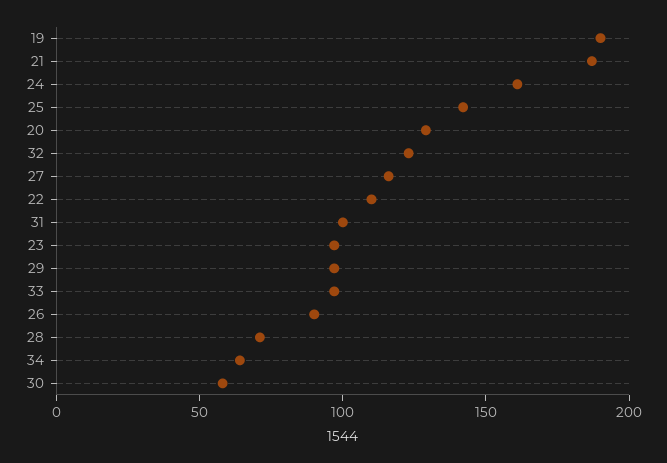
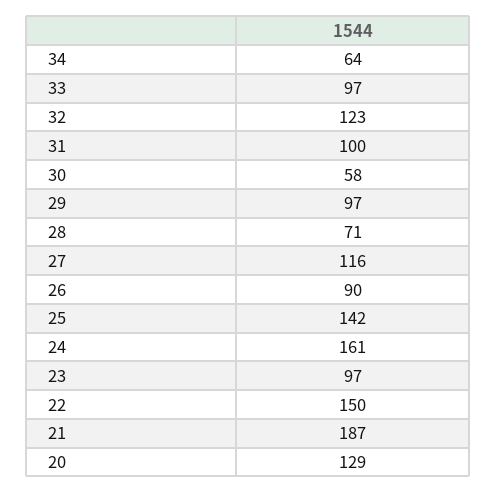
  {
-   "19": 190,
    "21": 187,
    "24": 161,
    "25": 142,
    "20": 129,
    "32": 123,
    "27": 116,
-   "22": 110,
+   "22": 150,
    "31": 100,
    "23": 97,
    "29": 97,
    "33": 97,
    "26": 90,
    "28": 71,
    "34": 64,
    "30": 58
  }

